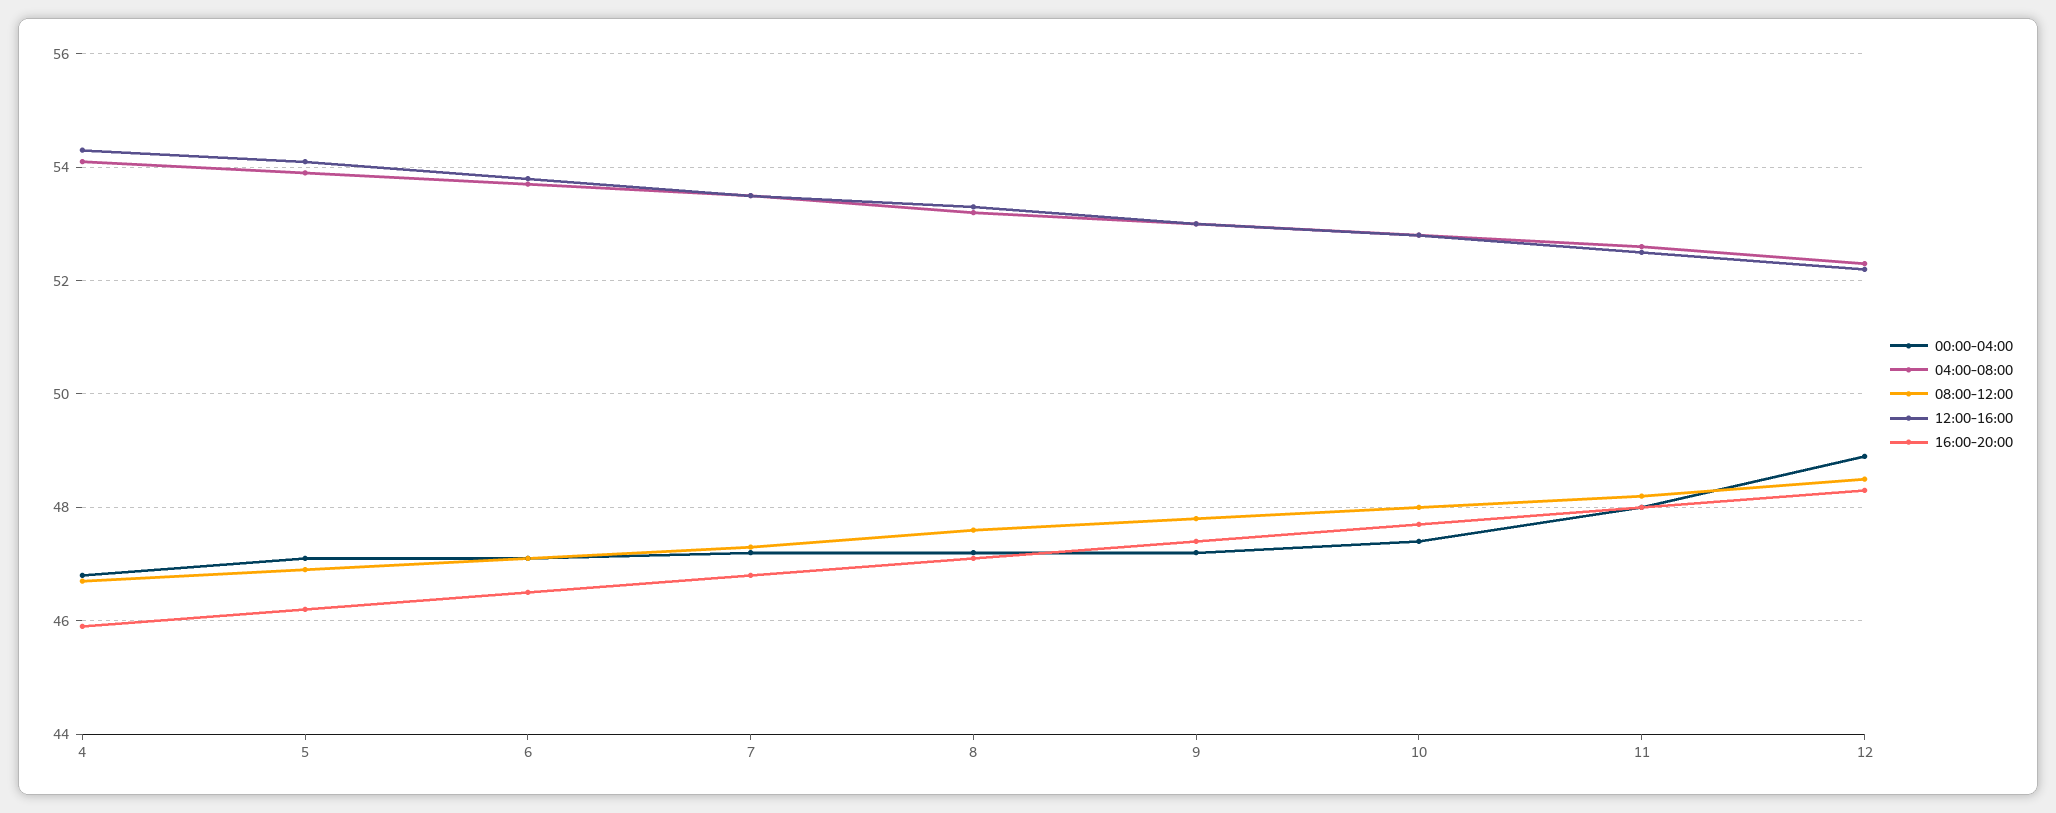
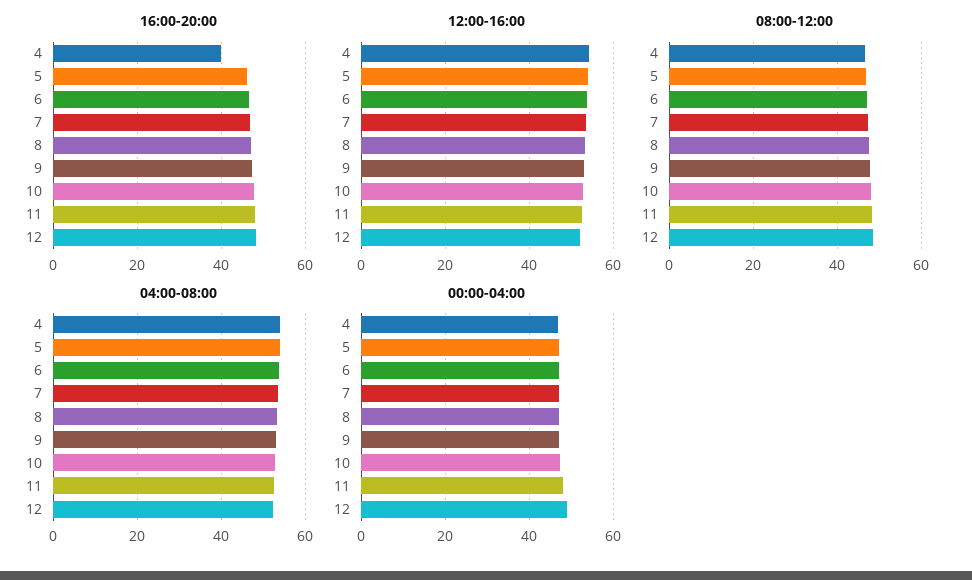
  {
    "00:00-04:00": {
      "4": 47,
      "5": 47,
      "6": 47,
      "7": 47,
      "8": 47,
      "9": 47,
      "10": 47.5,
      "11": 48,
      "12": 49
    },
    "04:00-08:00": {
      "4": 54,
      "5": 54,
      "6": 53.5,
      "7": 53.5,
      "8": 53,
      "9": 53,
      "10": 53,
      "11": 52.5,
      "12": 52.5
    },
    "08:00-12:00": {
      "4": 46.5,
      "5": 47,
      "6": 47,
      "7": 47.5,
      "8": 47.5,
      "9": 48,
      "10": 48,
      "11": 48,
      "12": 48.5
    },
    "12:00-16:00": {
      "4": 54.5,
      "5": 54,
      "6": 54,
      "7": 53.5,
      "8": 53.5,
      "9": 53,
      "10": 53,
      "11": 52.5,
      "12": 52
    },
    "16:00-20:00": {
-     "4": 46,
+     "4": 40,
      "5": 46,
      "6": 46.5,
      "7": 47,
      "8": 47,
      "9": 47.5,
      "10": 47.5,
      "11": 48,
      "12": 48.5
    }
  }

